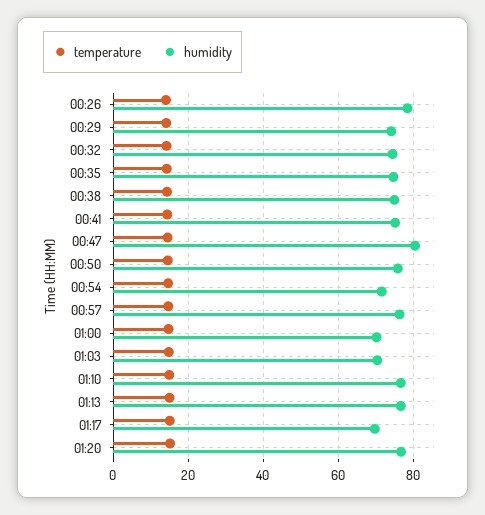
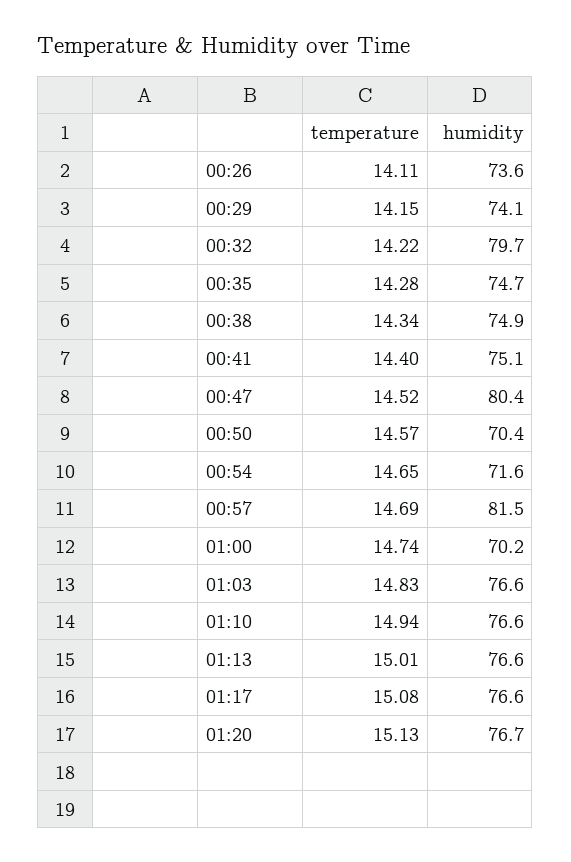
  {
    "temperature": {
      "00:26": 14.11,
      "00:29": 14.15,
      "00:32": 14.22,
      "00:35": 14.28,
      "00:38": 14.34,
      "00:41": 14.4,
      "00:47": 14.52,
      "00:50": 14.57,
      "00:54": 14.65,
      "00:57": 14.69,
      "01:00": 14.74,
      "01:03": 14.83,
      "01:10": 14.94,
      "01:13": 15.01,
      "01:17": 15.08,
      "01:20": 15.13
    },
    "humidity": {
-     "00:26": 78,
+     "00:26": 73.6,
      "00:29": 74.1,
-     "00:32": 74,
+     "00:32": 79.7,
      "00:35": 74.7,
      "00:38": 74.9,
      "00:41": 75.1,
      "00:47": 80.4,
-     "00:50": 76,
+     "00:50": 70.4,
      "00:54": 71.6,
-     "00:57": 76,
+     "00:57": 81.5,
      "01:00": 70.2,
-     "01:03": 70,
+     "01:03": 76.6,
      "01:10": 76.6,
      "01:13": 76.6,
-     "01:17": 70,
+     "01:17": 76.6,
      "01:20": 76.7
    }
  }

